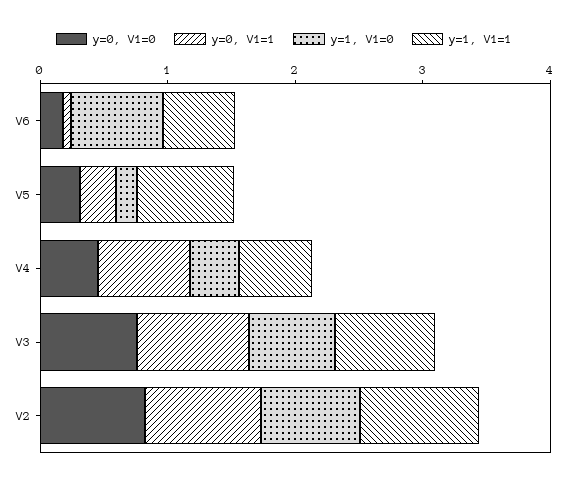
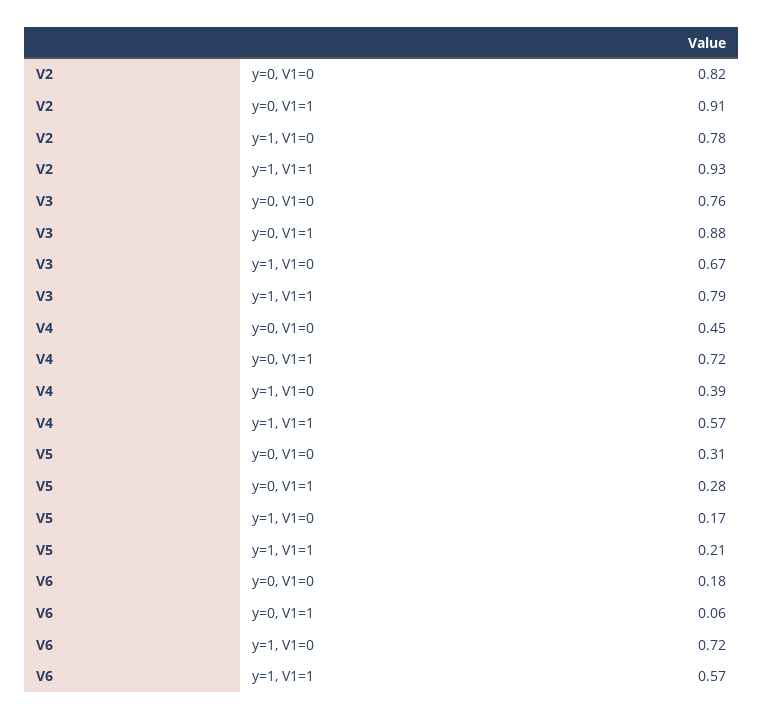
  {
    "y=0, V1=0": {
      "V6": 0.18,
      "V5": 0.31,
      "V4": 0.45,
      "V3": 0.76,
      "V2": 0.82
    },
    "y=0, V1=1": {
      "V6": 0.06,
      "V5": 0.28,
      "V4": 0.72,
      "V3": 0.88,
      "V2": 0.91
    },
    "y=1, V1=0": {
      "V6": 0.72,
      "V5": 0.17,
      "V4": 0.39,
      "V3": 0.67,
      "V2": 0.78
    },
    "y=1, V1=1": {
      "V6": 0.57,
-     "V5": 0.8,
+     "V5": 0.21,
      "V4": 0.57,
      "V3": 0.79,
      "V2": 0.93
    }
  }

